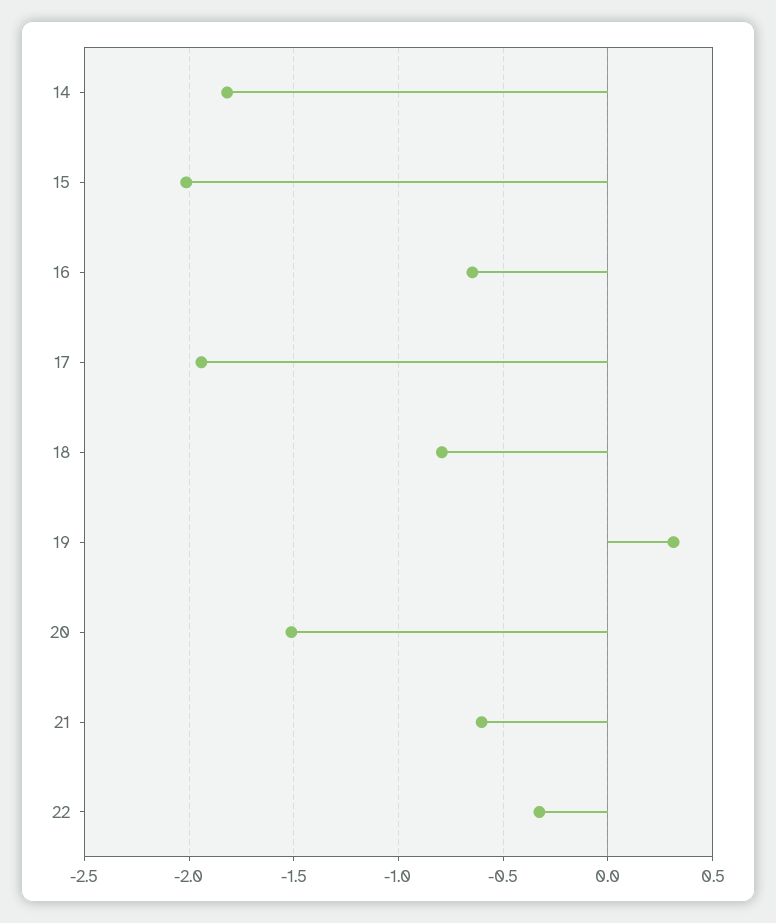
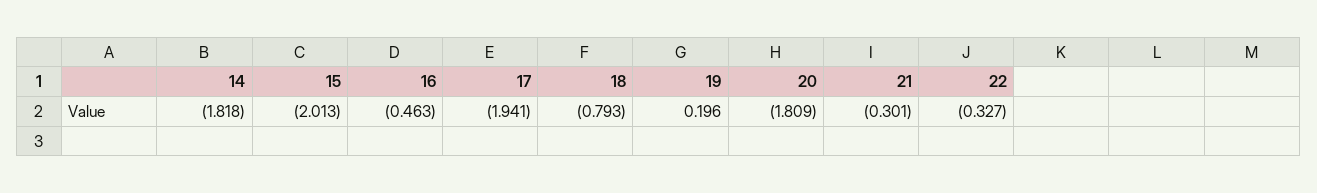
  {
    "14": -1.818,
    "15": -2.013,
-   "16": -0.65,
+   "16": -0.463,
    "17": -1.941,
    "18": -0.793,
-   "19": 0.3,
+   "19": 0.196,
-   "20": -1.5,
+   "20": -1.809,
-   "21": -0.6,
+   "21": -0.301,
    "22": -0.327
  }

